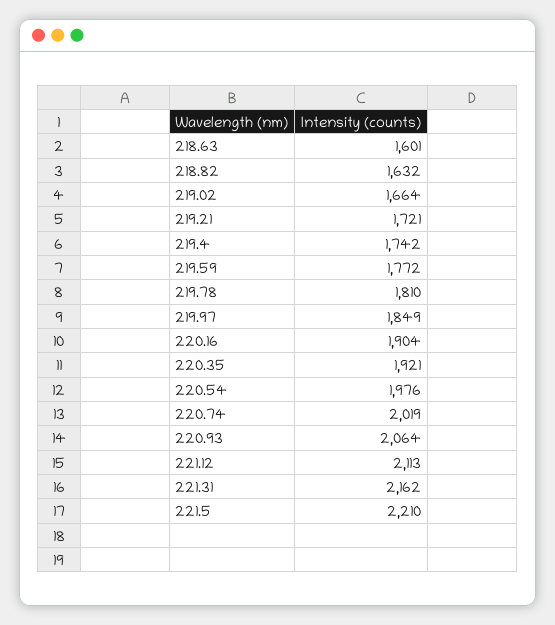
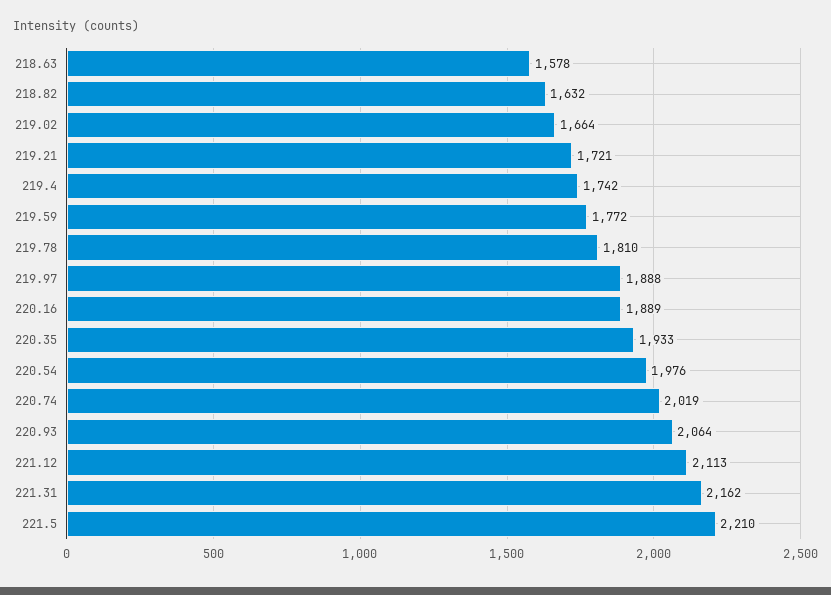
  {
-   "218.63": 1601,
+   "218.63": 1578,
    "218.82": 1632,
    "219.02": 1664,
    "219.21": 1721,
    "219.4": 1742,
    "219.59": 1772,
    "219.78": 1810,
-   "219.97": 1849,
+   "219.97": 1888,
-   "220.16": 1904,
+   "220.16": 1889,
-   "220.35": 1921,
+   "220.35": 1933,
    "220.54": 1976,
    "220.74": 2019,
    "220.93": 2064,
    "221.12": 2113,
    "221.31": 2162,
    "221.5": 2210
  }

